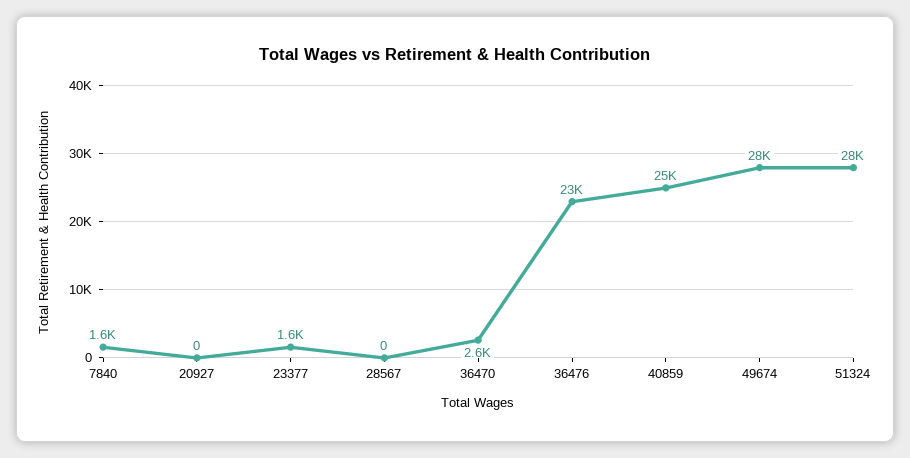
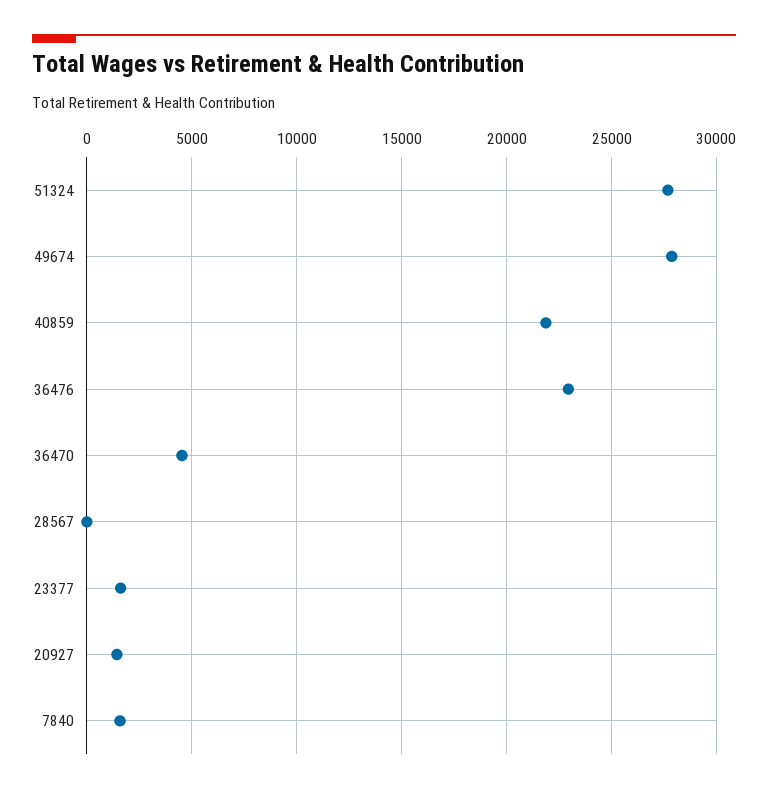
  {
    "7840": 1600,
-   "20927": 0,
+   "20927": 1500,
    "23377": 1600,
    "28567": 0,
-   "36470": 2600,
+   "36470": 4500,
    "36476": 23000,
-   "40859": 25000,
+   "40859": 22000,
    "49674": 28000,
    "51324": 28000
  }

